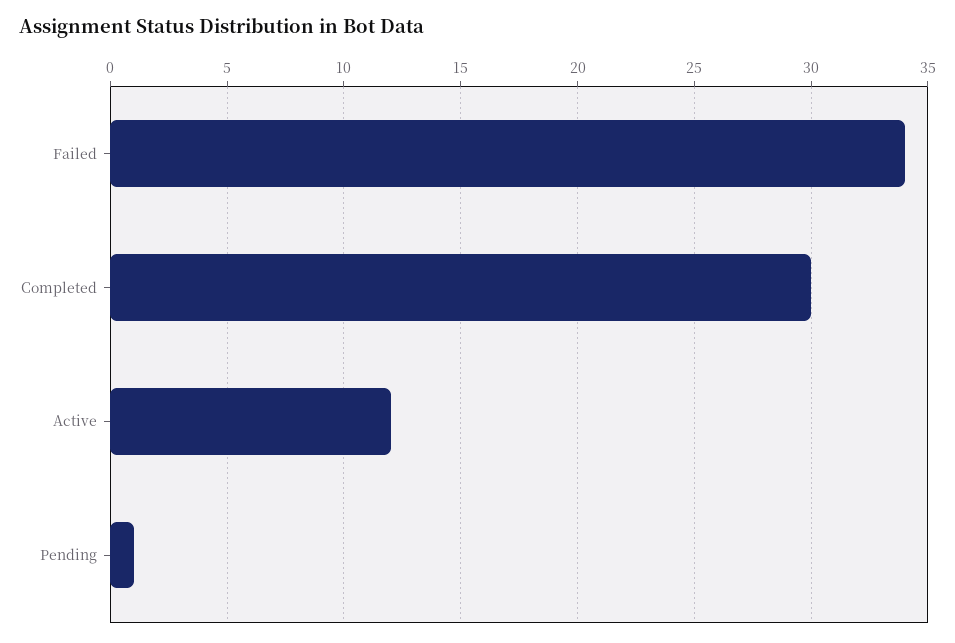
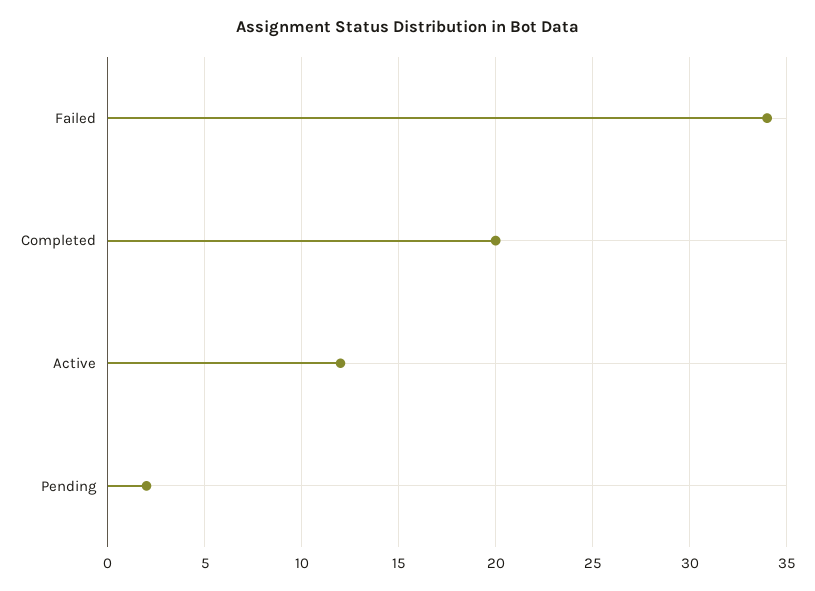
  {
    "Failed": 34,
-   "Completed": 30,
+   "Completed": 20,
    "Active": 12,
-   "Pending": 1
+   "Pending": 2
  }

